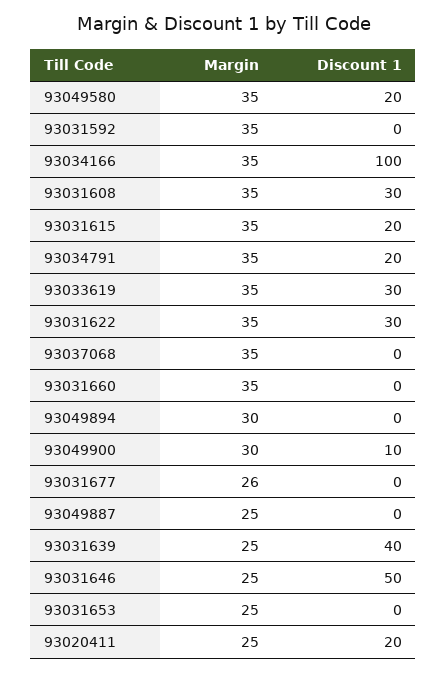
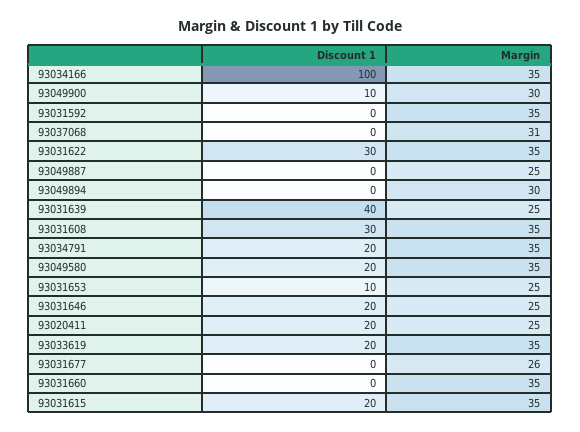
  {
    "Margin": {
      "93049580": 35,
      "93031592": 35,
      "93034166": 35,
      "93031608": 35,
      "93031615": 35,
      "93034791": 35,
      "93033619": 35,
      "93031622": 35,
-     "93037068": 35,
+     "93037068": 31,
      "93031660": 35,
      "93049894": 30,
      "93049900": 30,
      "93031677": 26,
      "93049887": 25,
      "93031639": 25,
      "93031646": 25,
      "93031653": 25,
      "93020411": 25
    },
    "Discount 1": {
      "93049580": 20,
      "93031592": 0,
      "93034166": 100,
      "93031608": 30,
      "93031615": 20,
      "93034791": 20,
-     "93033619": 30,
+     "93033619": 20,
      "93031622": 30,
      "93037068": 0,
      "93031660": 0,
      "93049894": 0,
      "93049900": 10,
      "93031677": 0,
      "93049887": 0,
      "93031639": 40,
-     "93031646": 50,
+     "93031646": 20,
-     "93031653": 0,
+     "93031653": 10,
      "93020411": 20
    }
  }

